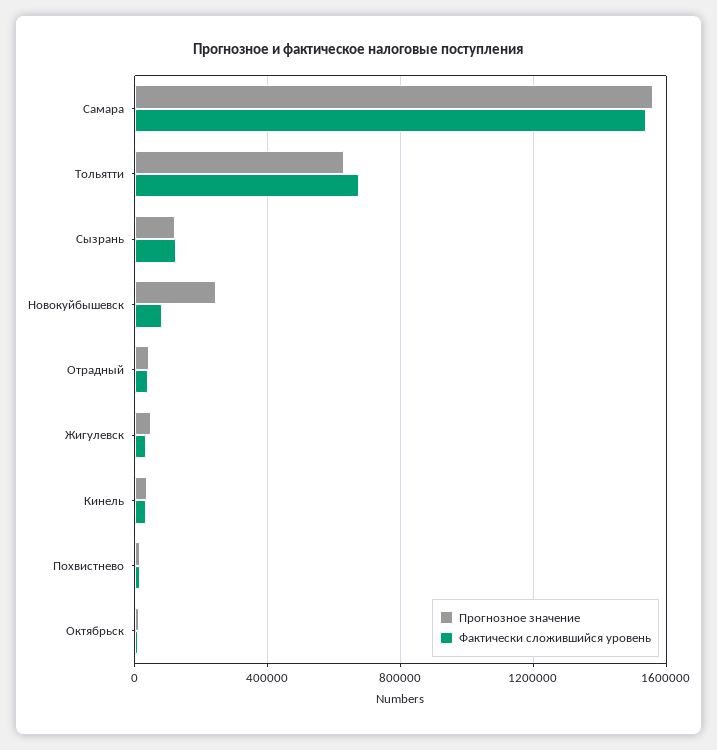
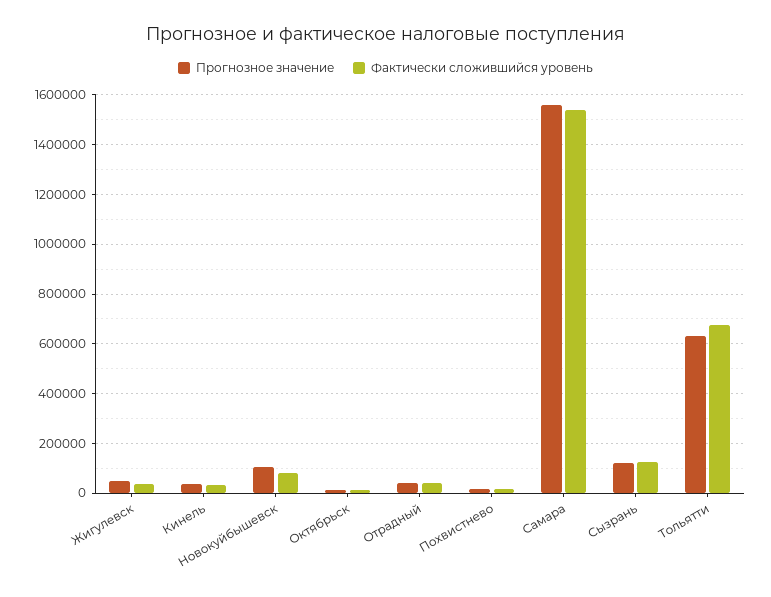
  {
    "Прогнозное значение": {
      "Самара": 1550000,
      "Тольятти": 625000,
      "Сызрань": 125000,
-     "Новокуйбышевск": 250000,
+     "Новокуйбышевск": 100000,
      "Отрадный": 50000,
      "Жигулевск": 50000,
      "Кинель": 25000,
      "Похвистнево": 25000,
      "Октябрьск": 25000
    },
    "Фактически сложившийся уровень": {
      "Самара": 1550000,
      "Тольятти": 675000,
      "Сызрань": 125000,
      "Новокуйбышевск": 75000,
      "Отрадный": 50000,
      "Жигулевск": 25000,
      "Кинель": 25000,
      "Похвистнево": 25000,
      "Октябрьск": 0
    }
  }

